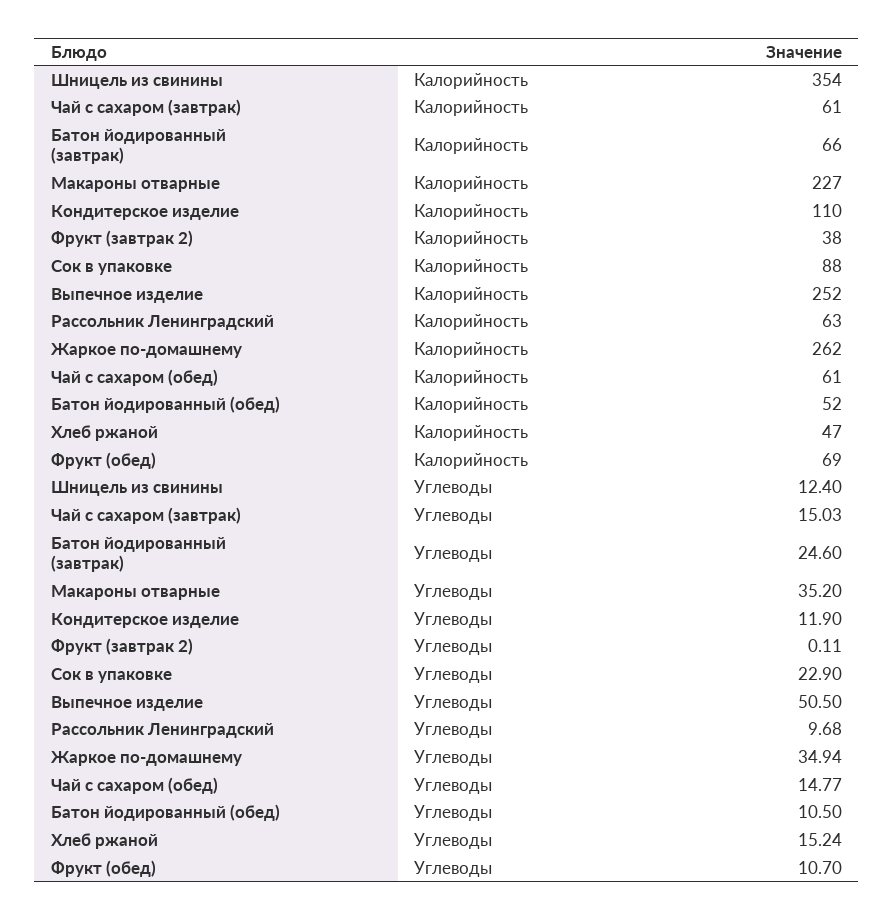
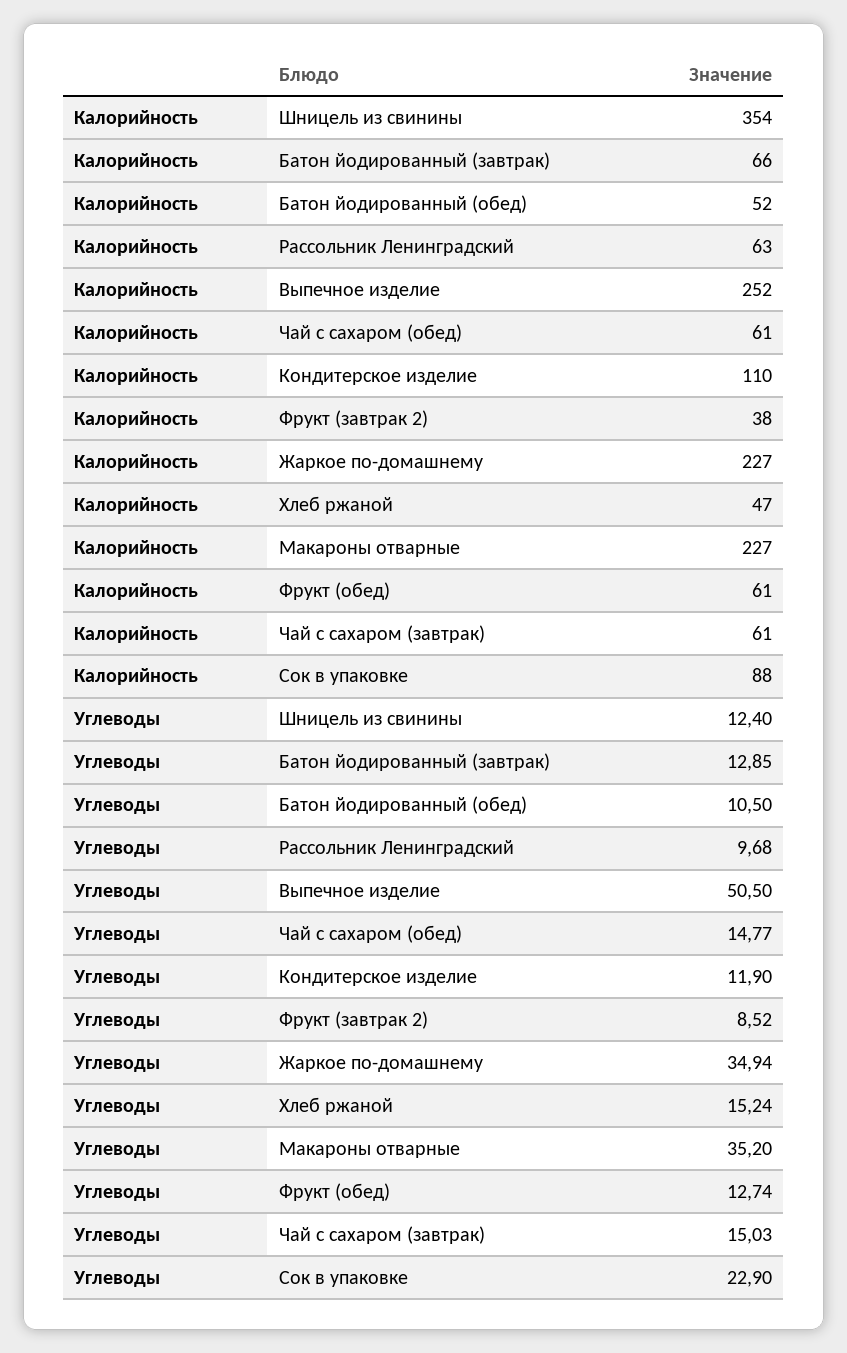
  {
    "Шницель из свинины": {
      "Калорийность": 354,
      "Углеводы": 12.4
    },
    "Чай с сахаром (завтрак)": {
      "Калорийность": 61,
      "Углеводы": 15.03
    },
    "Батон йодированный (завтрак)": {
      "Калорийность": 66,
-     "Углеводы": 24.6
+     "Углеводы": 12.85
    },
    "Макароны отварные": {
      "Калорийность": 227,
      "Углеводы": 35.2
    },
    "Кондитерское изделие": {
      "Калорийность": 110,
      "Углеводы": 11.9
    },
    "Фрукт (завтрак 2)": {
      "Калорийность": 38,
-     "Углеводы": 0.11
+     "Углеводы": 8.52
    },
    "Сок в упаковке": {
      "Калорийность": 88,
      "Углеводы": 22.9
    },
    "Выпечное изделие": {
      "Калорийность": 252,
      "Углеводы": 50.5
    },
    "Рассольник Ленинградский": {
      "Калорийность": 63,
      "Углеводы": 9.68
    },
    "Жаркое по-домашнему": {
-     "Калорийность": 262,
+     "Калорийность": 227,
      "Углеводы": 34.94
    },
    "Чай с сахаром (обед)": {
      "Калорийность": 61,
      "Углеводы": 14.77
    },
    "Батон йодированный (обед)": {
      "Калорийность": 52,
      "Углеводы": 10.5
    },
    "Хлеб ржаной": {
      "Калорийность": 47,
      "Углеводы": 15.24
    },
    "Фрукт (обед)": {
-     "Калорийность": 69,
+     "Калорийность": 61,
-     "Углеводы": 10.7
+     "Углеводы": 12.74
    }
  }

